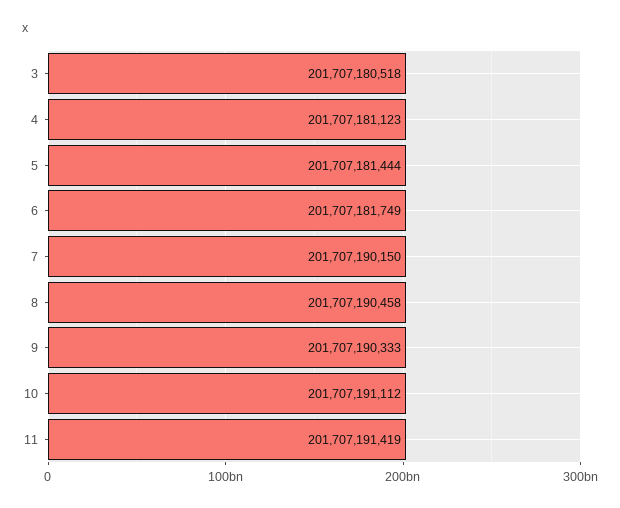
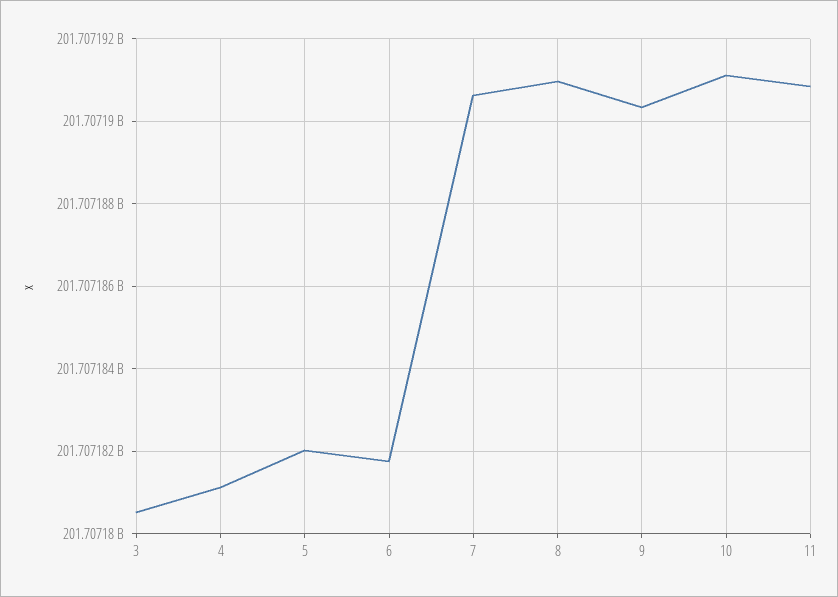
  {
    "3": 201707180518,
    "4": 201707181123,
-   "5": 201707181444,
+   "5": 201707182000,
    "6": 201707181749,
-   "7": 201707190150,
+   "7": 201707190600,
-   "8": 201707190458,
+   "8": 201707191000,
    "9": 201707190333,
    "10": 201707191112,
-   "11": 201707191419
+   "11": 201707190800
  }

